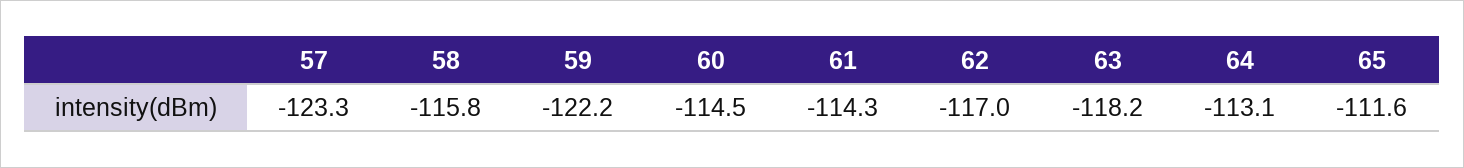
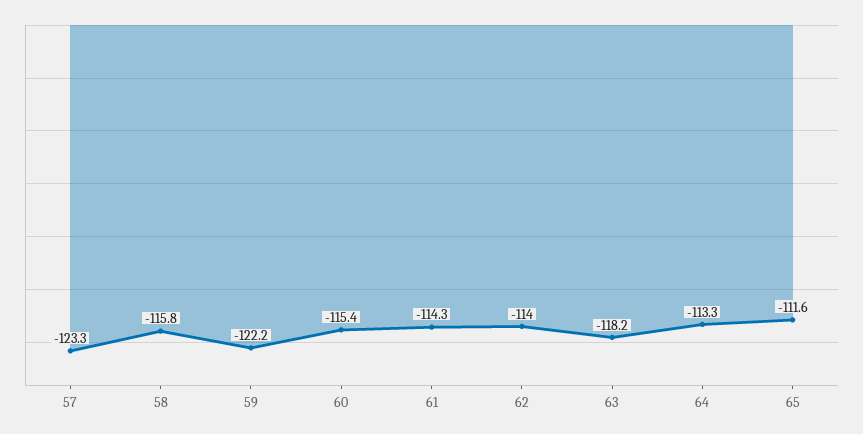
  {
    "57": -123.3,
    "58": -115.8,
    "59": -122.2,
-   "60": -114.5,
+   "60": -115.4,
    "61": -114.3,
-   "62": -117,
+   "62": -114,
    "63": -118.2,
-   "64": -113.1,
+   "64": -113.3,
    "65": -111.6
  }

